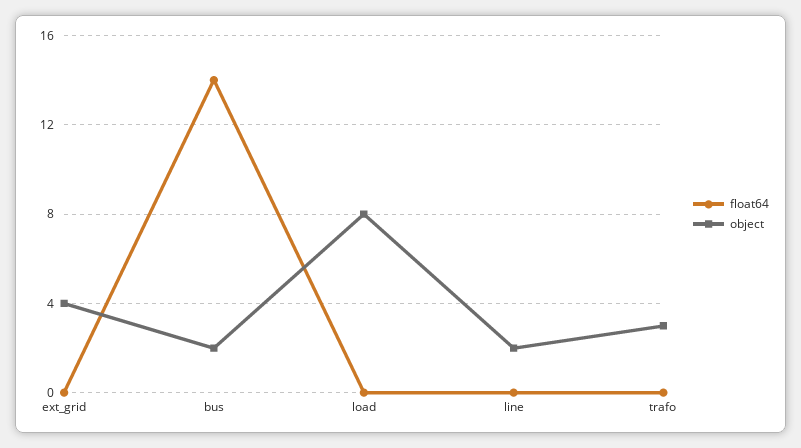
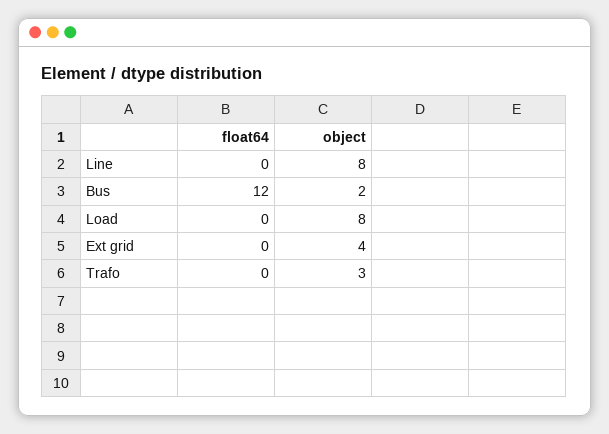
  {
    "float64": {
      "ext_grid": 0,
-     "bus": 14,
+     "bus": 12,
      "load": 0,
      "line": 0,
      "trafo": 0
    },
    "object": {
      "ext_grid": 4,
      "bus": 2,
      "load": 8,
-     "line": 2,
+     "line": 8,
      "trafo": 3
    }
  }

